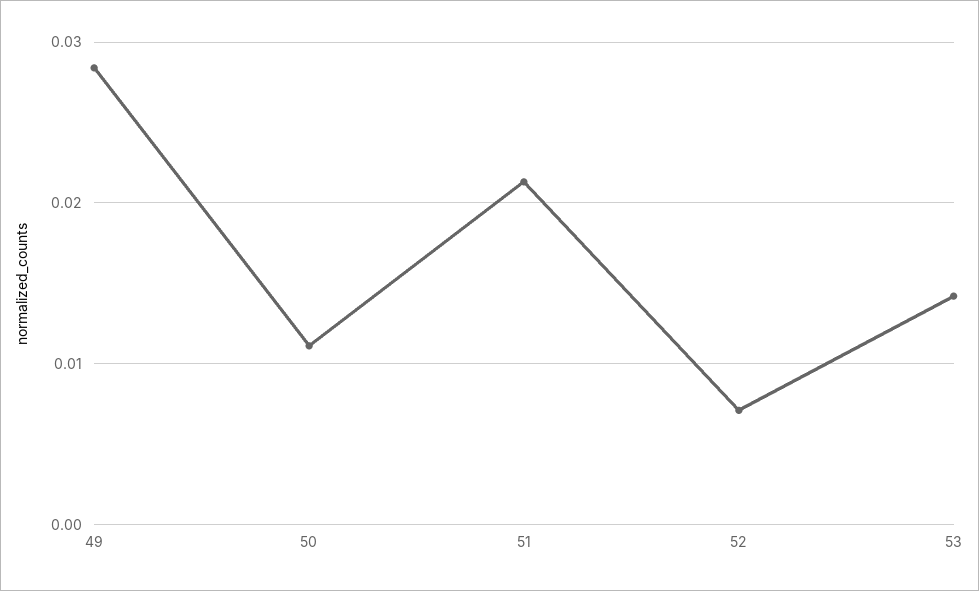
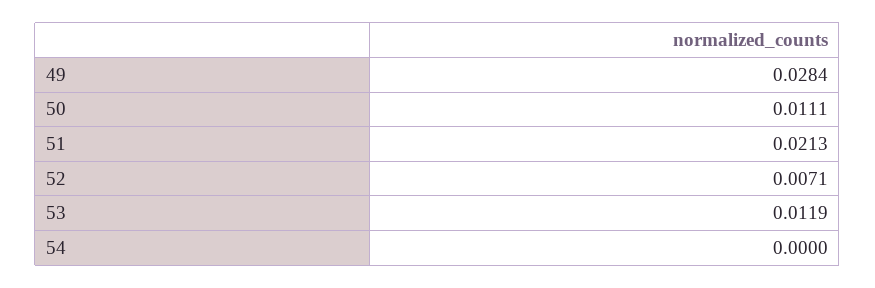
  {
    "49": 0.0284,
    "50": 0.0111,
    "51": 0.0213,
    "52": 0.0071,
-   "53": 0.014
+   "53": 0.0119,
+   "54": 0
  }

